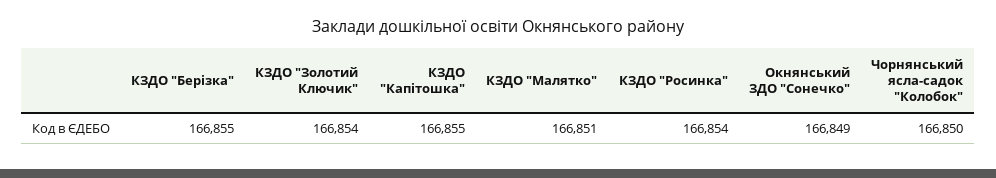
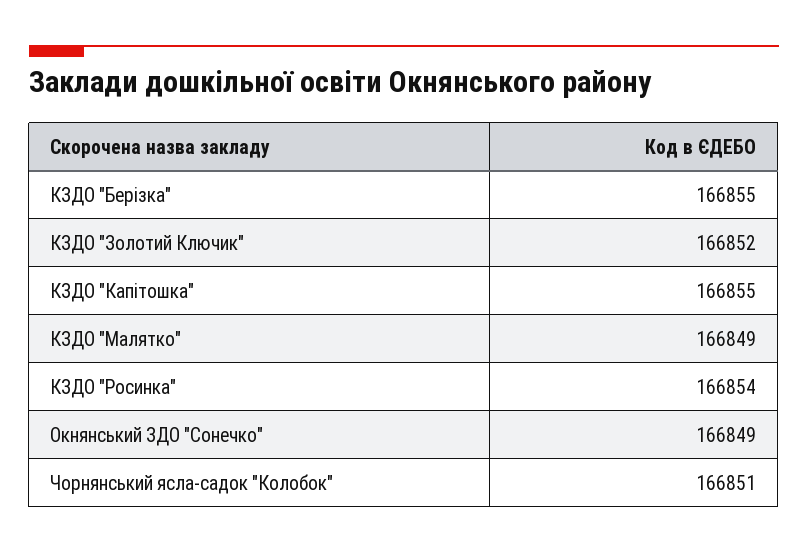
  {
    "КЗДО \"Берізка\"": 166855,
-   "КЗДО \"Золотий Ключик\"": 166854,
+   "КЗДО \"Золотий Ключик\"": 166852,
    "КЗДО \"Капітошка\"": 166855,
-   "КЗДО \"Малятко\"": 166851,
+   "КЗДО \"Малятко\"": 166849,
    "КЗДО \"Росинка\"": 166854,
    "Окнянський ЗДО \"Сонечко\"": 166849,
-   "Чорнянський ясла-садок \"Колобок\"": 166850
+   "Чорнянський ясла-садок \"Колобок\"": 166851
  }

